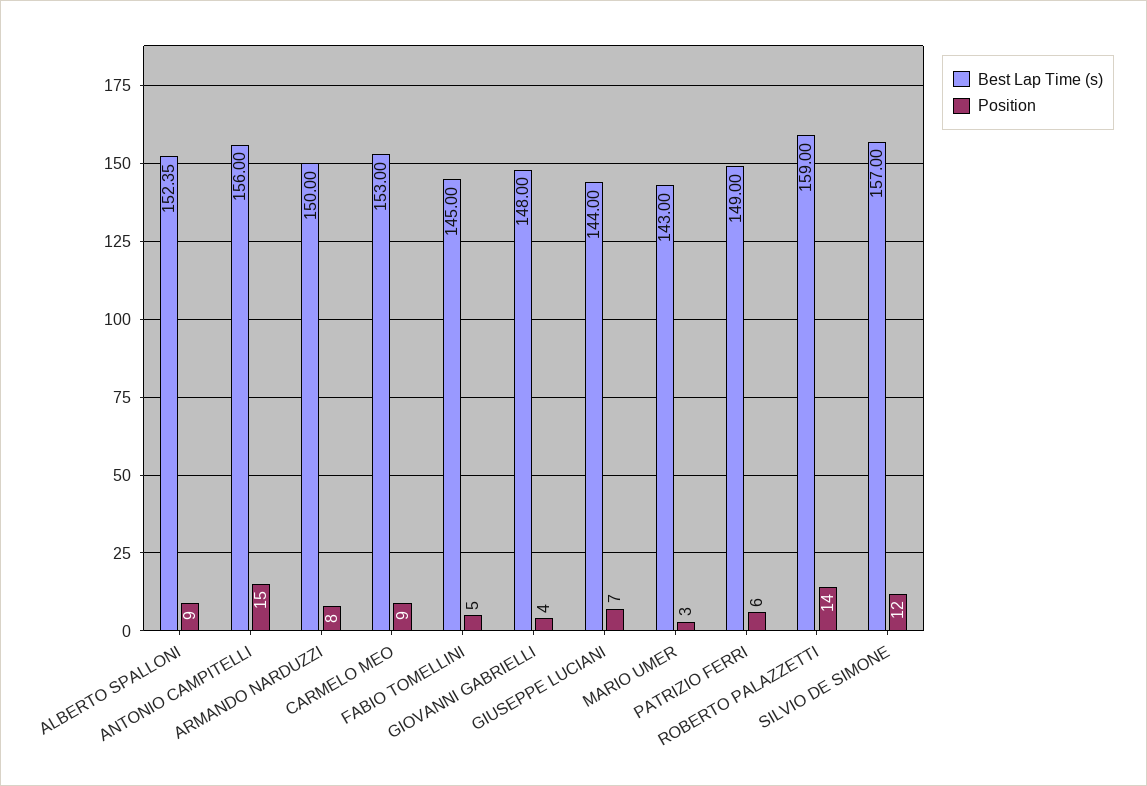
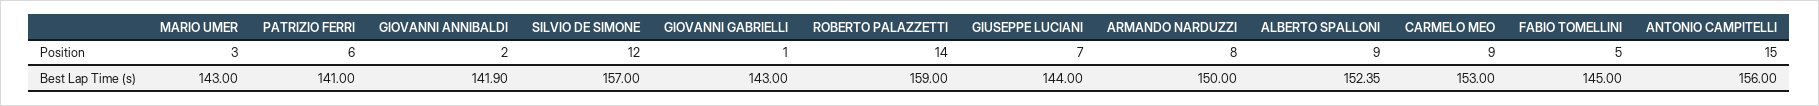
  {
    "Best Lap Time (s)": {
      "ALBERTO SPALLONI": 152.35,
      "ANTONIO CAMPITELLI": 156,
      "ARMANDO NARDUZZI": 150,
      "CARMELO MEO": 153,
      "FABIO TOMELLINI": 145,
-     "GIOVANNI GABRIELLI": 148,
+     "GIOVANNI GABRIELLI": 143,
      "GIUSEPPE LUCIANI": 144,
      "MARIO UMER": 143,
-     "PATRIZIO FERRI": 149,
+     "PATRIZIO FERRI": 141,
      "ROBERTO PALAZZETTI": 159,
-     "SILVIO DE SIMONE": 157
+     "SILVIO DE SIMONE": 157,
+     "GIOVANNI ANNIBALDI": 141.9
    },
    "Position": {
      "ALBERTO SPALLONI": 9,
      "ANTONIO CAMPITELLI": 15,
      "ARMANDO NARDUZZI": 8,
      "CARMELO MEO": 9,
      "FABIO TOMELLINI": 5,
-     "GIOVANNI GABRIELLI": 4,
+     "GIOVANNI GABRIELLI": 1,
      "GIUSEPPE LUCIANI": 7,
      "MARIO UMER": 3,
      "PATRIZIO FERRI": 6,
      "ROBERTO PALAZZETTI": 14,
-     "SILVIO DE SIMONE": 12
+     "SILVIO DE SIMONE": 12,
+     "GIOVANNI ANNIBALDI": 2
    }
  }

